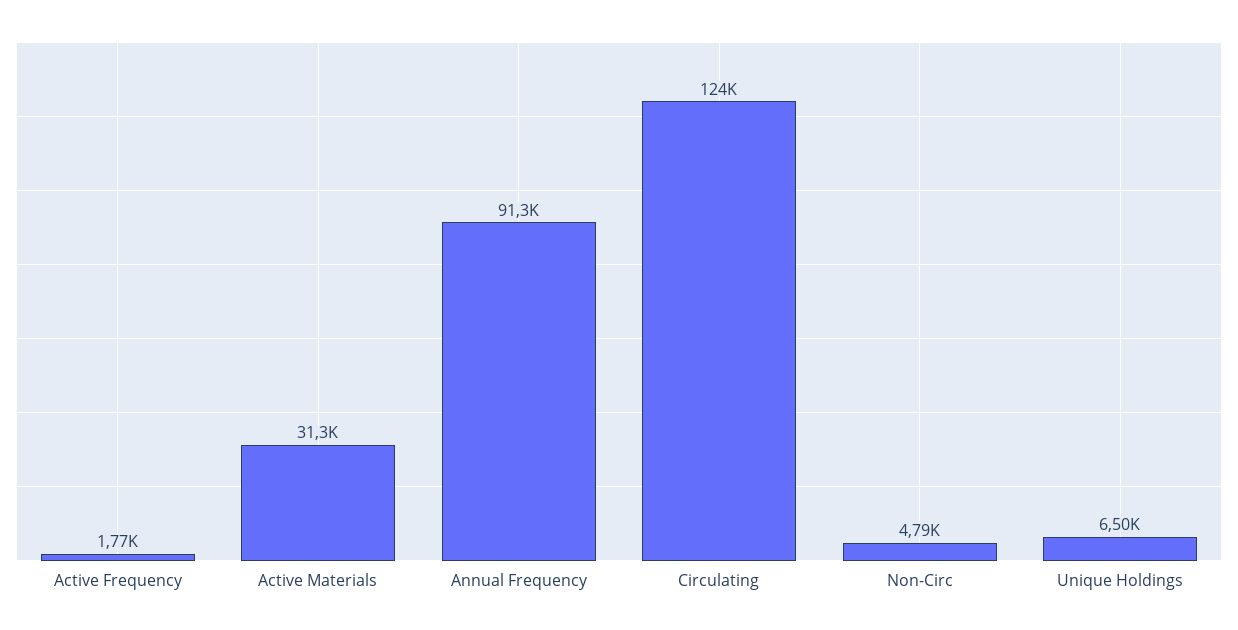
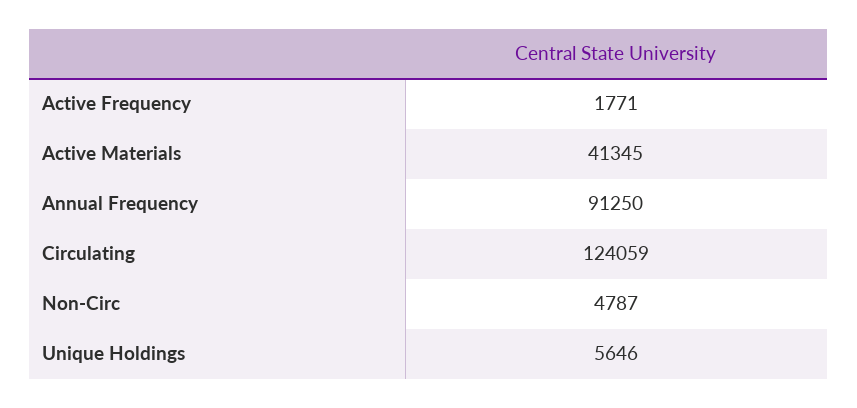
  {
    "Active Frequency": 1771,
-   "Active Materials": 31300,
+   "Active Materials": 41345,
    "Annual Frequency": 91250,
    "Circulating": 124059,
    "Non-Circ": 4787,
-   "Unique Holdings": 6500
+   "Unique Holdings": 5646
  }

